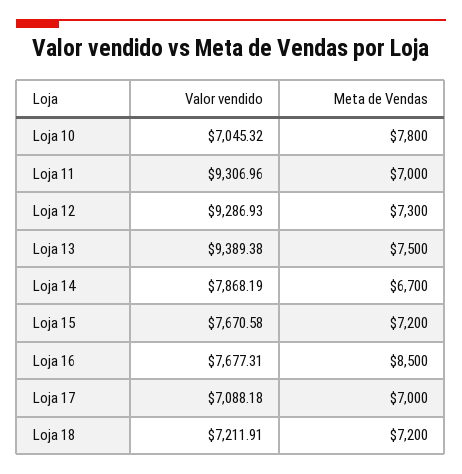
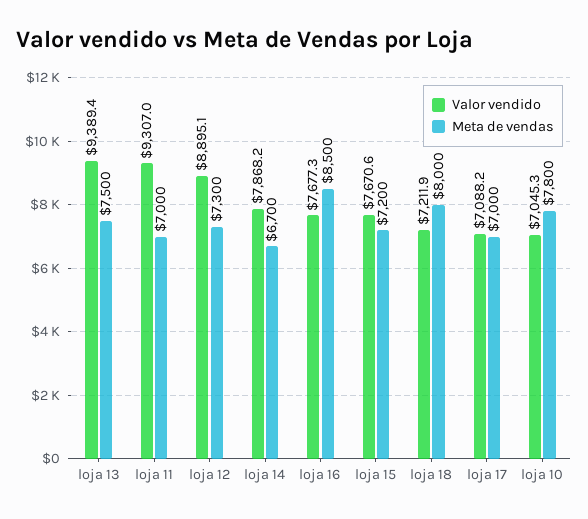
  {
    "Valor vendido": {
      "Loja 10": 7045.32,
      "Loja 11": 9306.96,
-     "Loja 12": 9286.93,
+     "Loja 12": 8895.1,
      "Loja 13": 9389.38,
      "Loja 14": 7868.19,
      "Loja 15": 7670.58,
      "Loja 16": 7677.31,
      "Loja 17": 7088.18,
      "Loja 18": 7211.91
    },
    "Meta de Vendas": {
      "Loja 10": 7800,
      "Loja 11": 7000,
      "Loja 12": 7300,
      "Loja 13": 7500,
      "Loja 14": 6700,
      "Loja 15": 7200,
      "Loja 16": 8500,
      "Loja 17": 7000,
-     "Loja 18": 7200
+     "Loja 18": 8000
    }
  }

